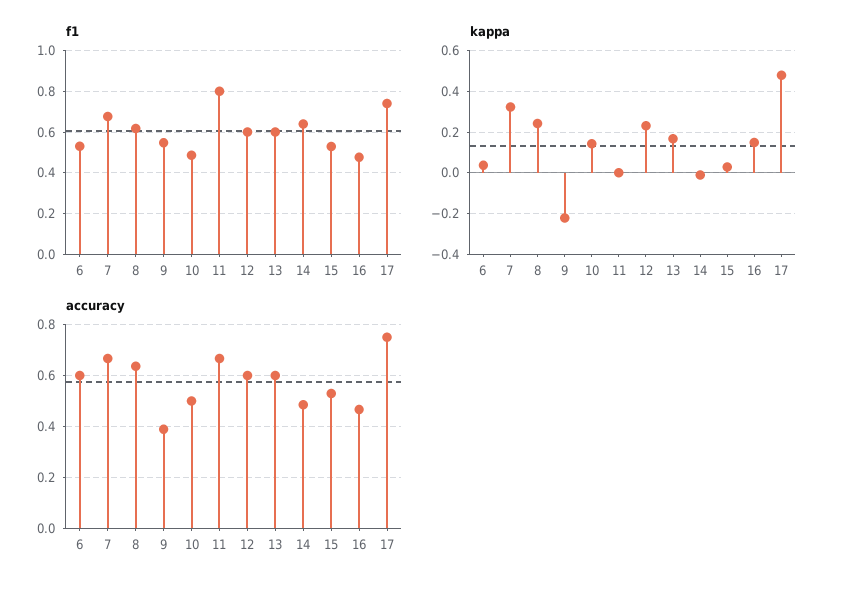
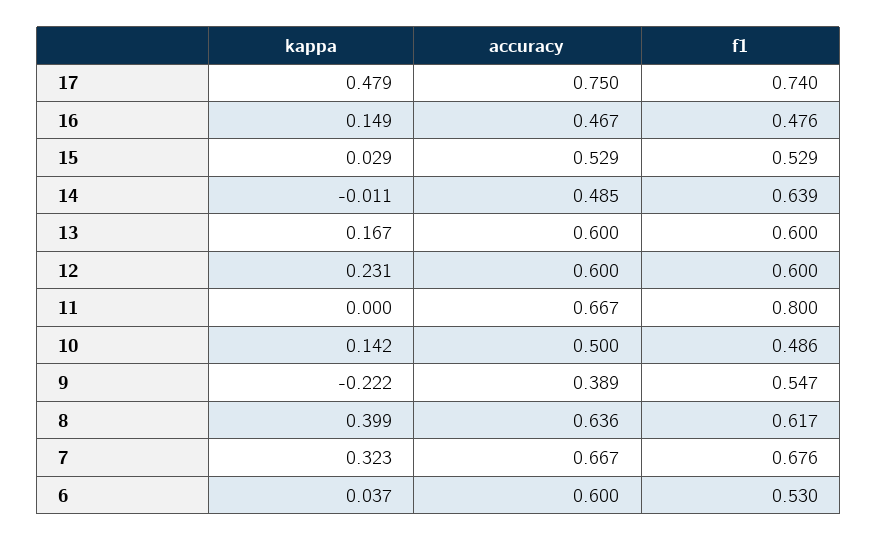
  {
    "f1": {
      "6": 0.53,
      "7": 0.676,
      "8": 0.617,
      "9": 0.547,
      "10": 0.486,
      "11": 0.8,
      "12": 0.6,
      "13": 0.6,
      "14": 0.639,
      "15": 0.529,
      "16": 0.476,
      "17": 0.74
    },
    "kappa": {
      "6": 0.037,
      "7": 0.323,
-     "8": 0.25,
+     "8": 0.399,
      "9": -0.222,
      "10": 0.142,
      "11": 0,
      "12": 0.231,
      "13": 0.167,
      "14": -0.011,
      "15": 0.029,
      "16": 0.149,
      "17": 0.479
    },
    "accuracy": {
      "6": 0.6,
      "7": 0.667,
      "8": 0.636,
      "9": 0.389,
      "10": 0.5,
      "11": 0.667,
      "12": 0.6,
      "13": 0.6,
      "14": 0.485,
      "15": 0.529,
      "16": 0.467,
      "17": 0.75
    }
  }

